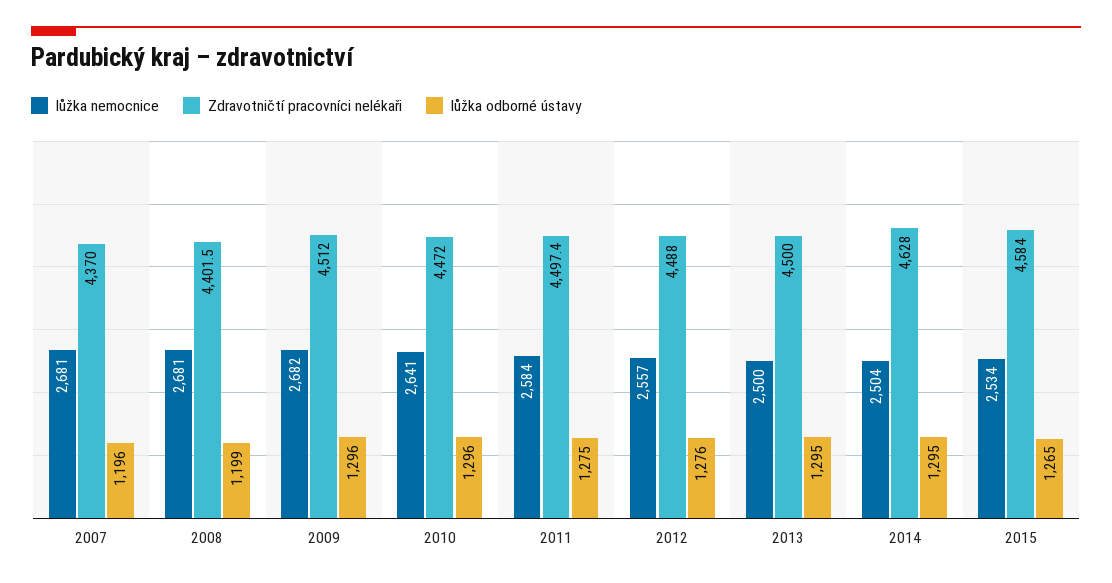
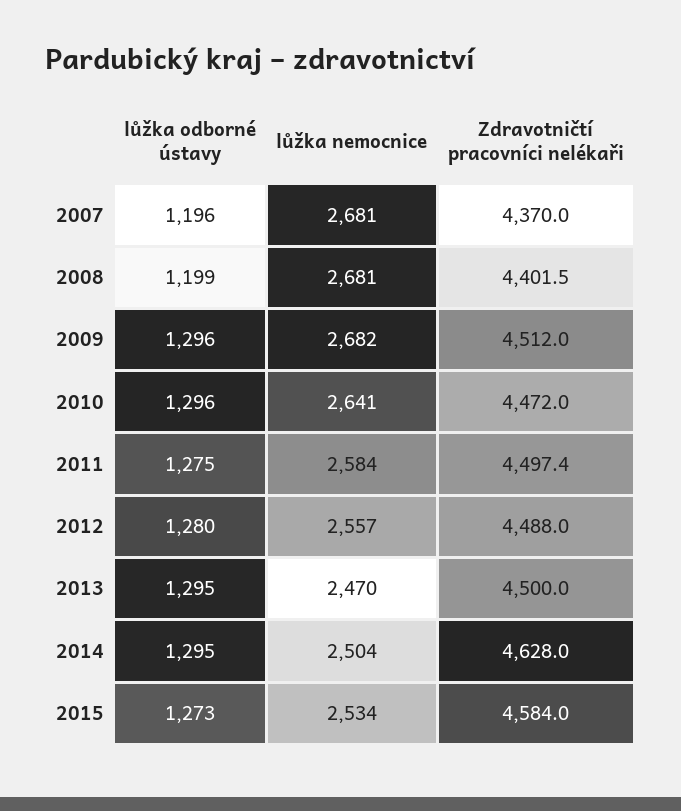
  {
    "lůžka nemocnice": {
      "2007": 2681,
      "2008": 2681,
      "2009": 2682,
      "2010": 2641,
      "2011": 2584,
      "2012": 2557,
-     "2013": 2500,
+     "2013": 2470,
      "2014": 2504,
      "2015": 2534
    },
    "Zdravotničtí pracovníci nelékaři": {
      "2007": 4370,
      "2008": 4401.5,
      "2009": 4512,
      "2010": 4472,
      "2011": 4497.4,
      "2012": 4488,
      "2013": 4500,
      "2014": 4628,
      "2015": 4584
    },
    "lůžka odborné ústavy": {
      "2007": 1196,
      "2008": 1199,
      "2009": 1296,
      "2010": 1296,
      "2011": 1275,
-     "2012": 1276,
+     "2012": 1280,
      "2013": 1295,
      "2014": 1295,
-     "2015": 1265
+     "2015": 1273
    }
  }

